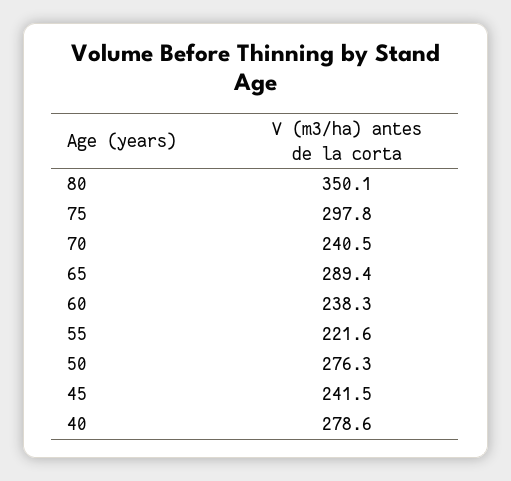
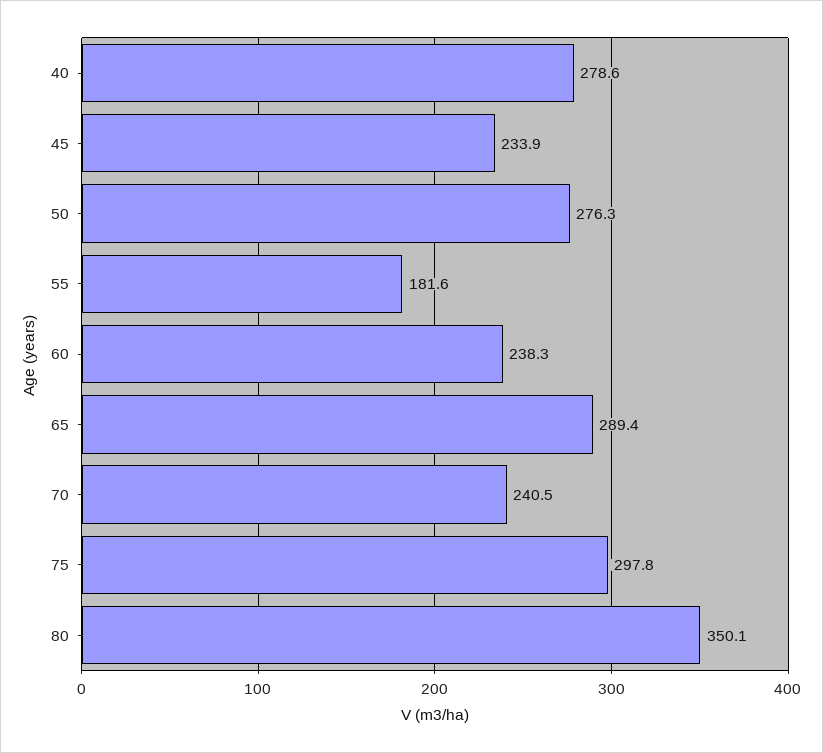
  {
    "80": 350.1,
    "75": 297.8,
    "70": 240.5,
    "65": 289.4,
    "60": 238.3,
-   "55": 221.6,
+   "55": 181.6,
    "50": 276.3,
-   "45": 241.5,
+   "45": 233.9,
    "40": 278.6
  }

